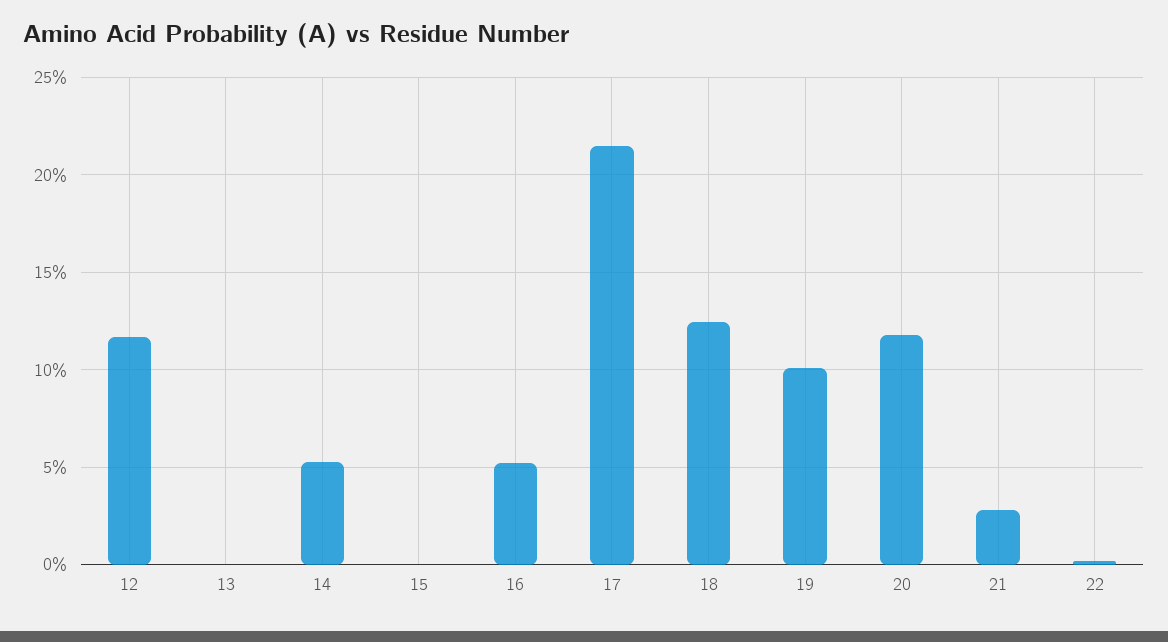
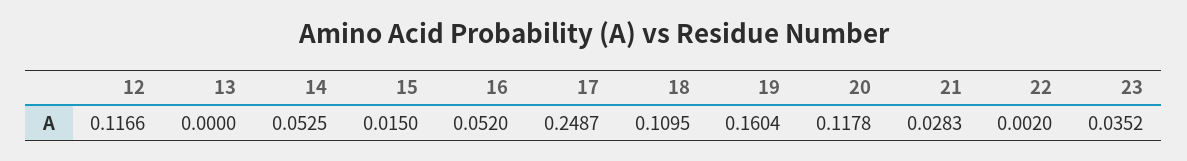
  {
    "12": 0.1166,
    "13": 0,
    "14": 0.0525,
-   "15": 0,
+   "15": 0.015,
    "16": 0.052,
-   "17": 0.215,
+   "17": 0.2487,
-   "18": 0.125,
+   "18": 0.1095,
-   "19": 0.1,
+   "19": 0.1604,
    "20": 0.1178,
    "21": 0.0283,
-   "22": 0.002
+   "22": 0.002,
+   "23": 0.0352
  }

